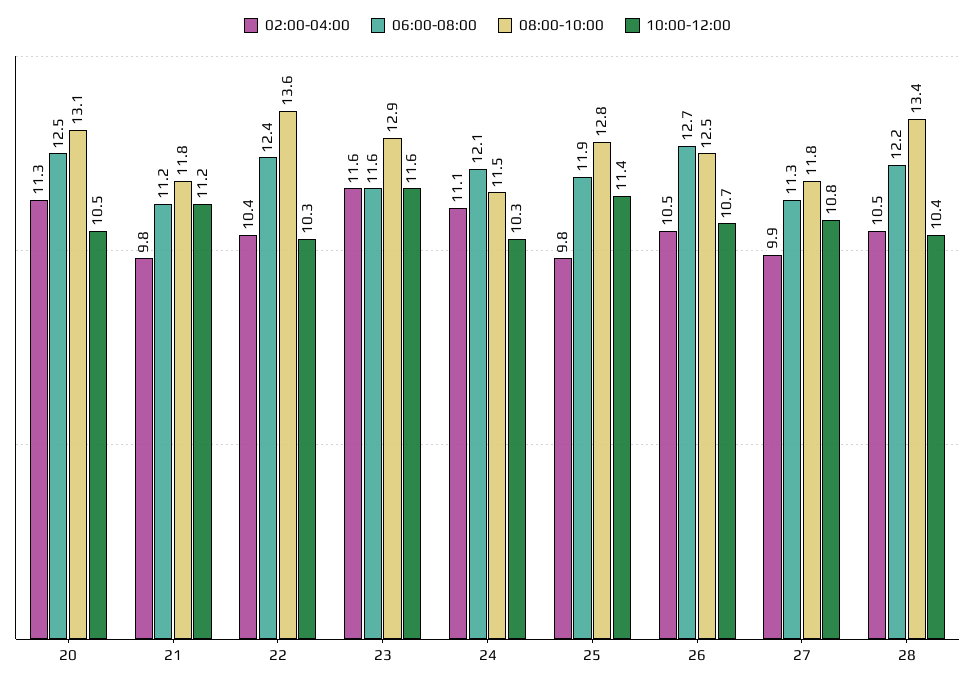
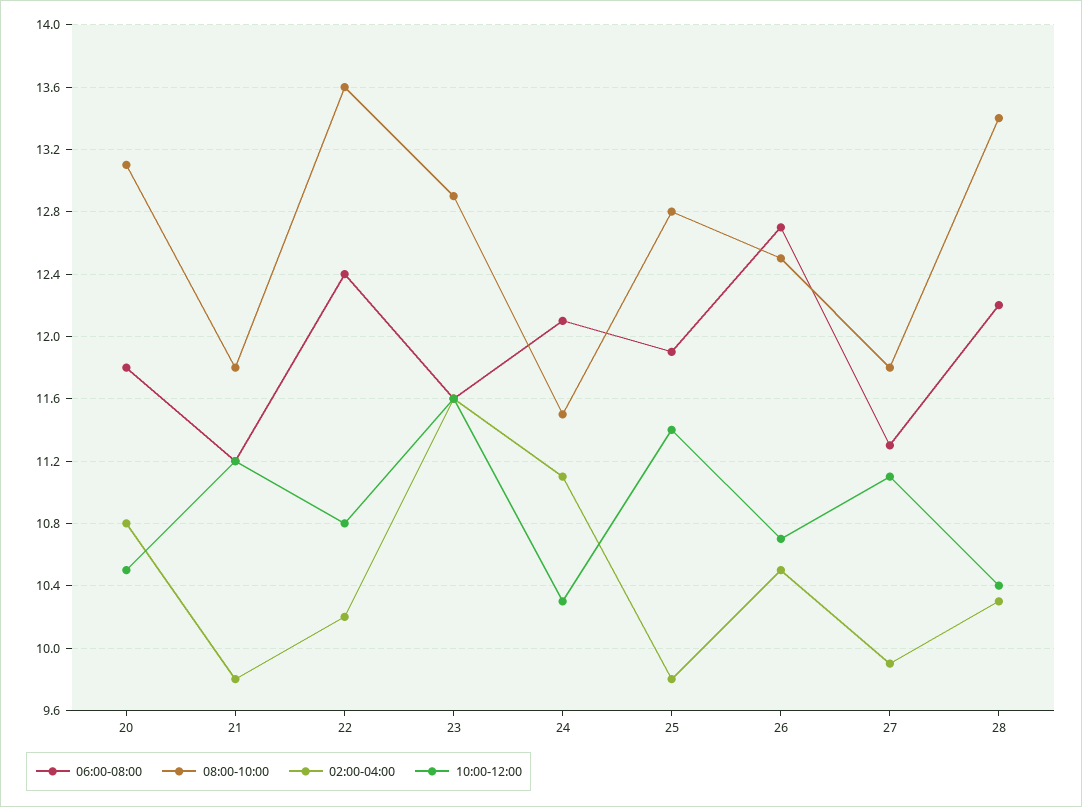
  {
    "02:00-04:00": {
-     "20": 11.3,
+     "20": 10.8,
      "21": 9.8,
-     "22": 10.4,
+     "22": 10.2,
      "23": 11.6,
      "24": 11.1,
      "25": 9.8,
      "26": 10.5,
      "27": 9.9,
-     "28": 10.5
+     "28": 10.3
    },
    "06:00-08:00": {
-     "20": 12.5,
+     "20": 11.8,
      "21": 11.2,
      "22": 12.4,
      "23": 11.6,
      "24": 12.1,
      "25": 11.9,
      "26": 12.7,
      "27": 11.3,
      "28": 12.2
    },
    "08:00-10:00": {
      "20": 13.1,
      "21": 11.8,
      "22": 13.6,
      "23": 12.9,
      "24": 11.5,
      "25": 12.8,
      "26": 12.5,
      "27": 11.8,
      "28": 13.4
    },
    "10:00-12:00": {
      "20": 10.5,
      "21": 11.2,
-     "22": 10.3,
+     "22": 10.8,
      "23": 11.6,
      "24": 10.3,
      "25": 11.4,
      "26": 10.7,
-     "27": 10.8,
+     "27": 11.1,
      "28": 10.4
    }
  }

